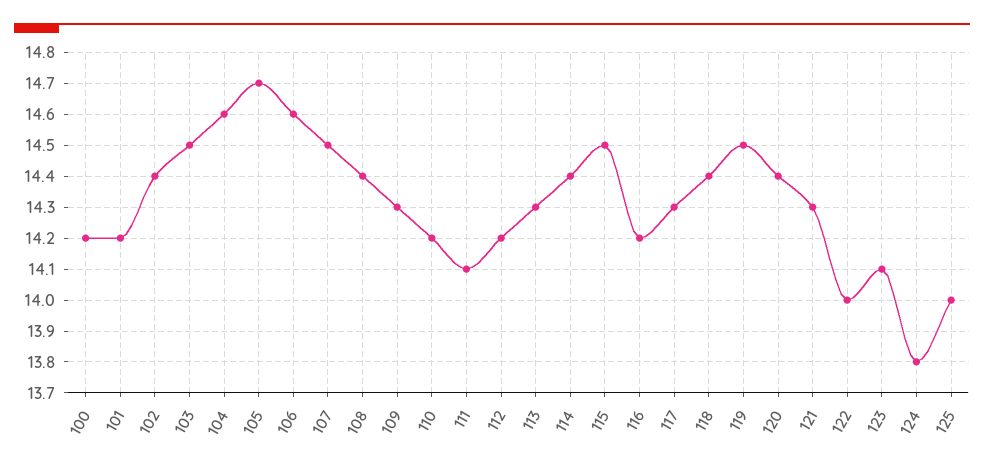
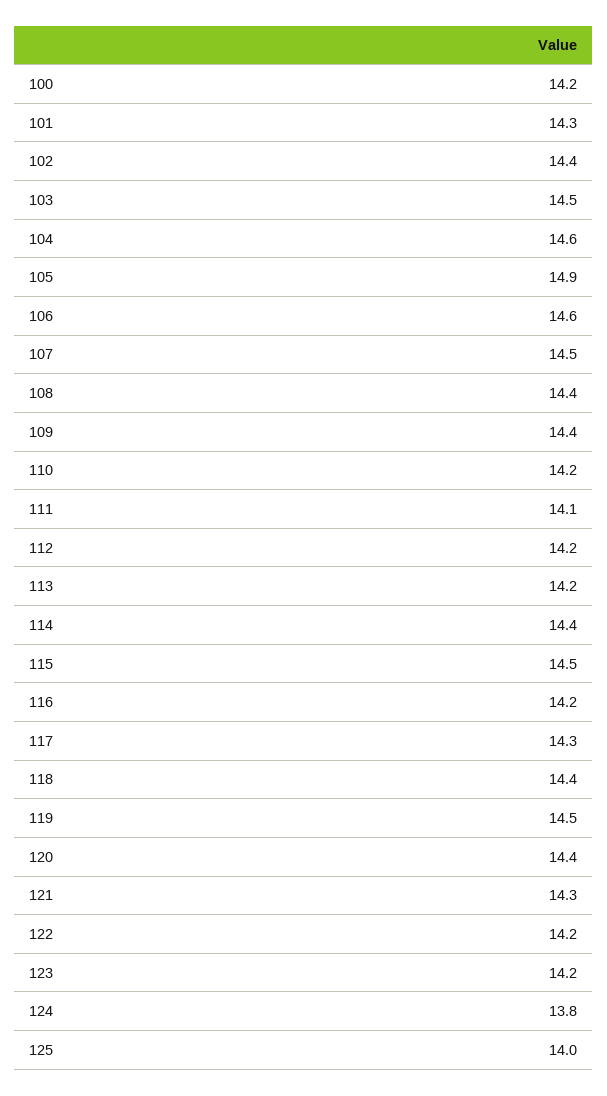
  {
    "100": 14.2,
-   "101": 14.2,
+   "101": 14.3,
    "102": 14.4,
    "103": 14.5,
    "104": 14.6,
-   "105": 14.7,
+   "105": 14.9,
    "106": 14.6,
    "107": 14.5,
    "108": 14.4,
-   "109": 14.3,
+   "109": 14.4,
    "110": 14.2,
    "111": 14.1,
    "112": 14.2,
-   "113": 14.3,
+   "113": 14.2,
    "114": 14.4,
    "115": 14.5,
    "116": 14.2,
    "117": 14.3,
    "118": 14.4,
    "119": 14.5,
    "120": 14.4,
    "121": 14.3,
-   "122": 14,
+   "122": 14.2,
-   "123": 14.1,
+   "123": 14.2,
    "124": 13.8,
    "125": 14
  }

